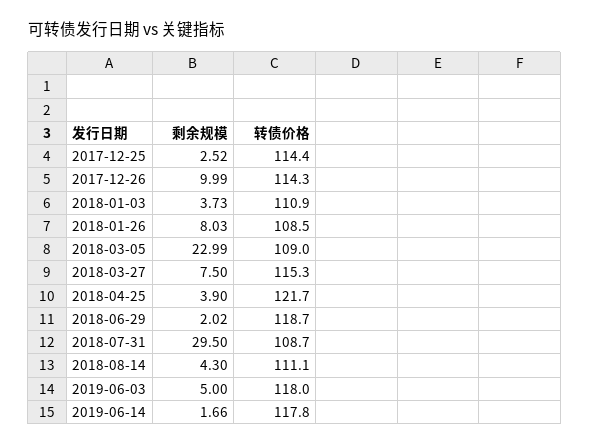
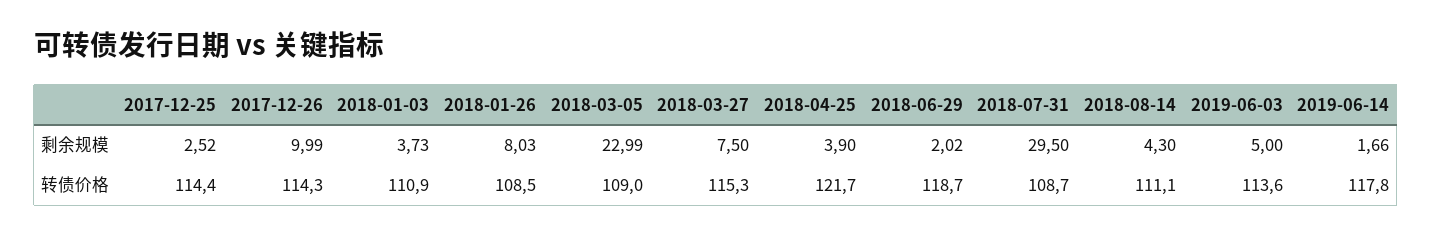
  {
    "剩余规模": {
      "2017-12-25": 2.52,
      "2017-12-26": 9.99,
      "2018-01-03": 3.73,
      "2018-01-26": 8.03,
      "2018-03-05": 22.99,
      "2018-03-27": 7.5,
      "2018-04-25": 3.9,
      "2018-06-29": 2.02,
      "2018-07-31": 29.5,
      "2018-08-14": 4.3,
      "2019-06-03": 5,
      "2019-06-14": 1.66
    },
    "转债价格": {
      "2017-12-25": 114.4,
      "2017-12-26": 114.3,
      "2018-01-03": 110.9,
      "2018-01-26": 108.5,
      "2018-03-05": 109,
      "2018-03-27": 115.3,
      "2018-04-25": 121.7,
      "2018-06-29": 118.7,
      "2018-07-31": 108.7,
      "2018-08-14": 111.1,
-     "2019-06-03": 118,
+     "2019-06-03": 113.6,
      "2019-06-14": 117.8
    }
  }

